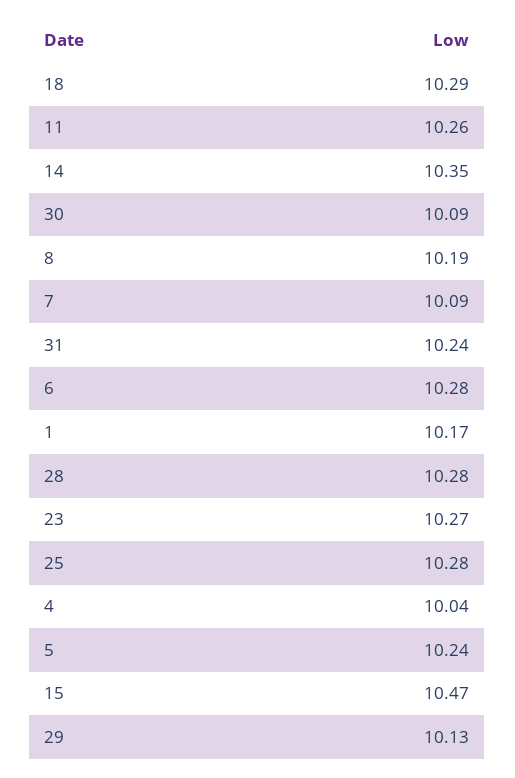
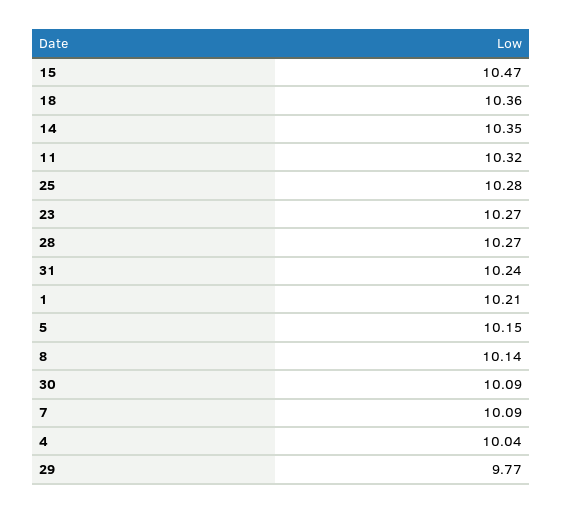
  {
-   "18": 10.29,
+   "18": 10.36,
-   "11": 10.26,
+   "11": 10.32,
    "14": 10.35,
    "30": 10.09,
-   "8": 10.19,
+   "8": 10.14,
    "7": 10.09,
    "31": 10.24,
-   "6": 10.28,
-   "1": 10.17,
+   "1": 10.21,
-   "28": 10.28,
+   "28": 10.27,
    "23": 10.27,
    "25": 10.28,
    "4": 10.04,
-   "5": 10.24,
+   "5": 10.15,
    "15": 10.47,
-   "29": 10.13
+   "29": 9.77
  }

